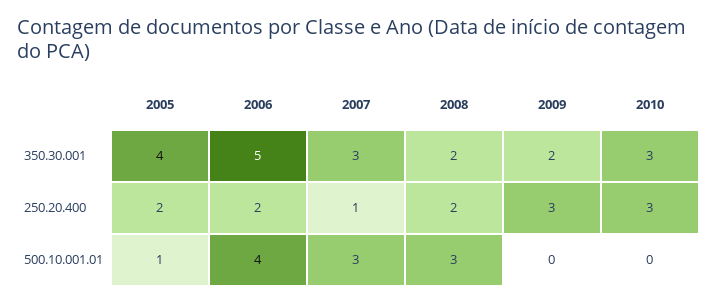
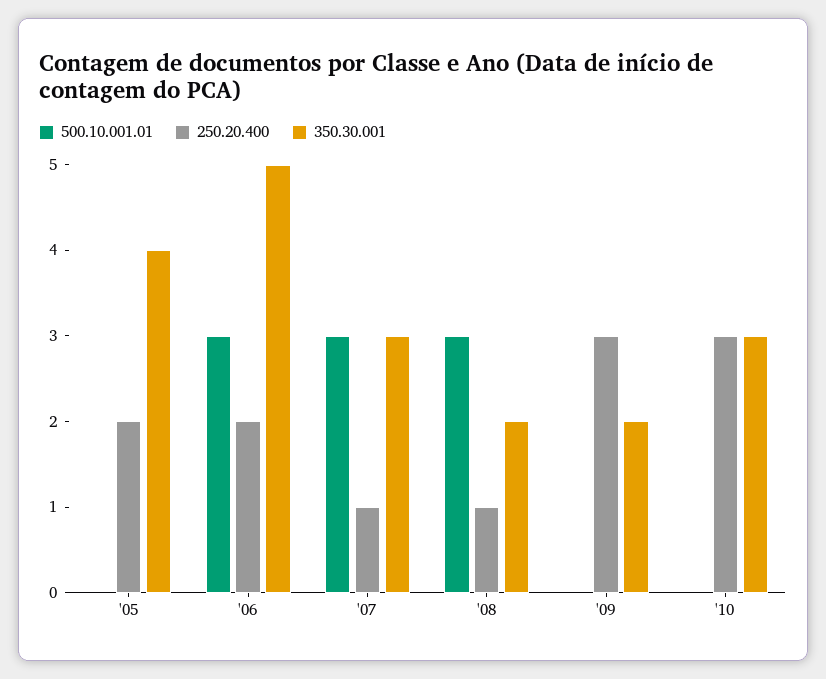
  {
    "350.30.001": {
      "2005": 4,
      "2006": 5,
      "2007": 3,
      "2008": 2,
      "2009": 2,
      "2010": 3
    },
    "250.20.400": {
      "2005": 2,
      "2006": 2,
      "2007": 1,
-     "2008": 2,
+     "2008": 1,
      "2009": 3,
      "2010": 3
    },
    "500.10.001.01": {
-     "2005": 1,
+     "2005": 0,
-     "2006": 4,
+     "2006": 3,
      "2007": 3,
      "2008": 3,
      "2009": 0,
      "2010": 0
    }
  }

